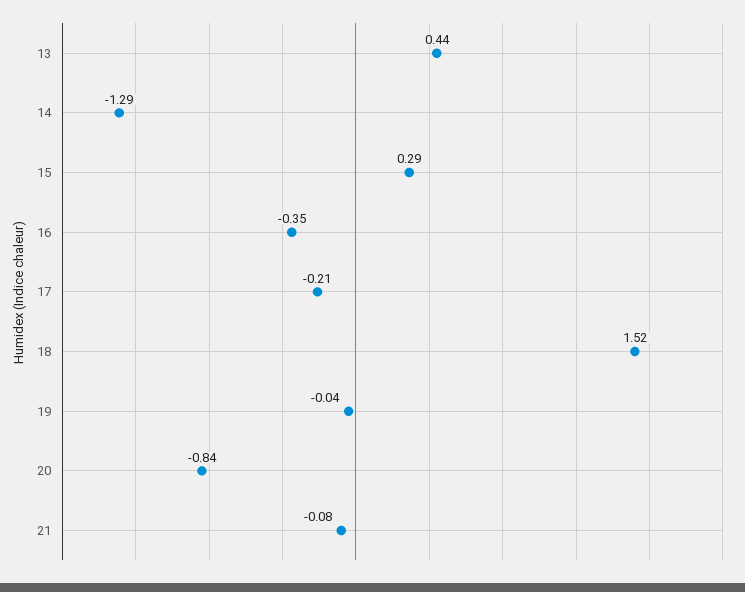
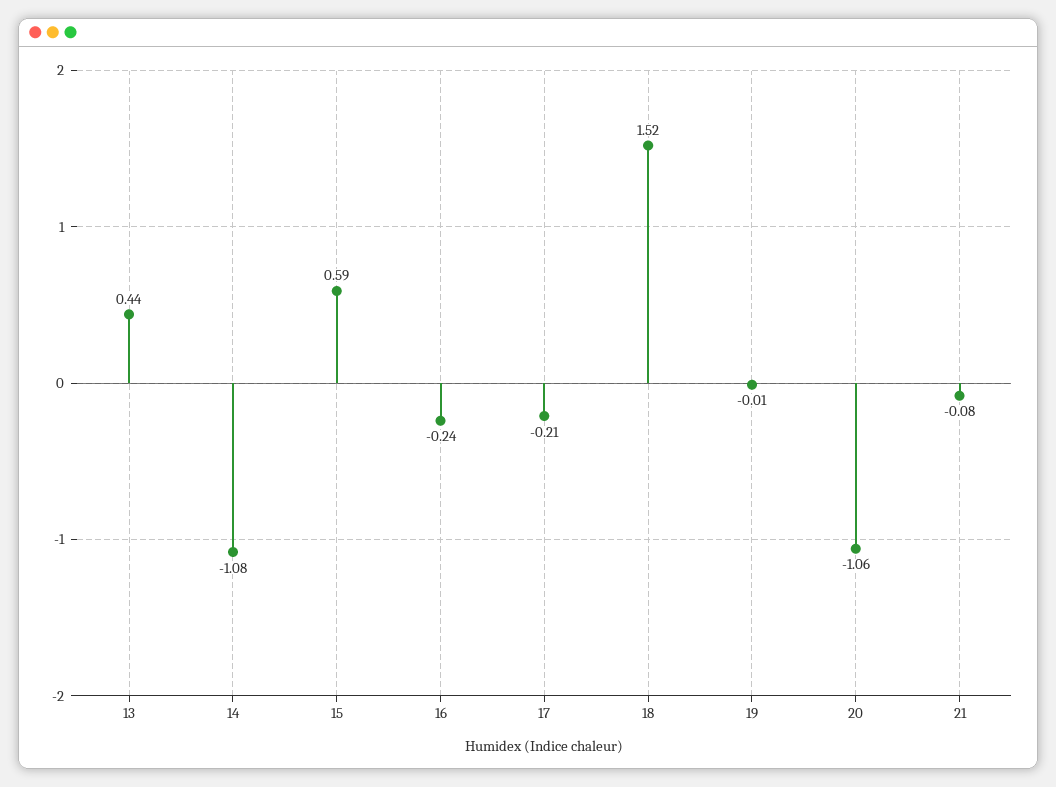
  {
    "13": 0.44,
-   "14": -1.29,
+   "14": -1.08,
-   "15": 0.29,
+   "15": 0.59,
-   "16": -0.35,
+   "16": -0.24,
    "17": -0.21,
    "18": 1.52,
-   "19": -0.04,
+   "19": -0.01,
-   "20": -0.84,
+   "20": -1.06,
    "21": -0.08
  }

